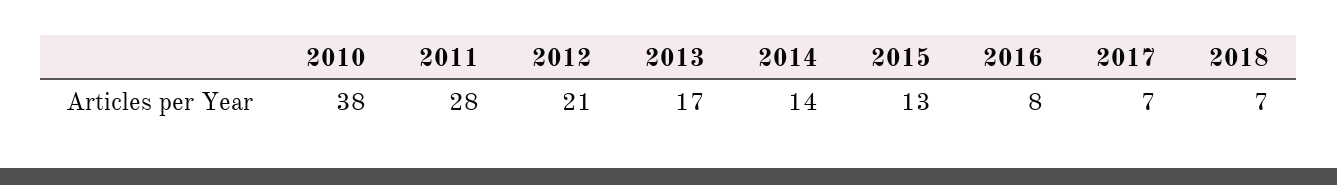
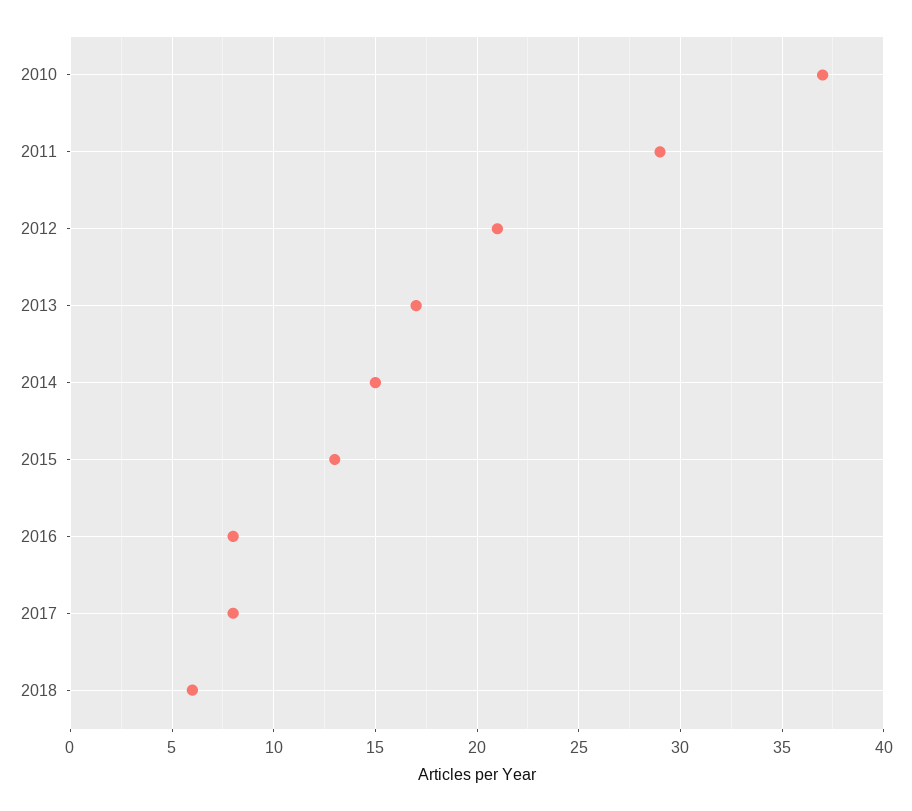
  {
-   "2010": 38,
+   "2010": 37,
-   "2011": 28,
+   "2011": 29,
    "2012": 21,
    "2013": 17,
-   "2014": 14,
+   "2014": 15,
    "2015": 13,
    "2016": 8,
-   "2017": 7,
+   "2017": 8,
-   "2018": 7
+   "2018": 6
  }

